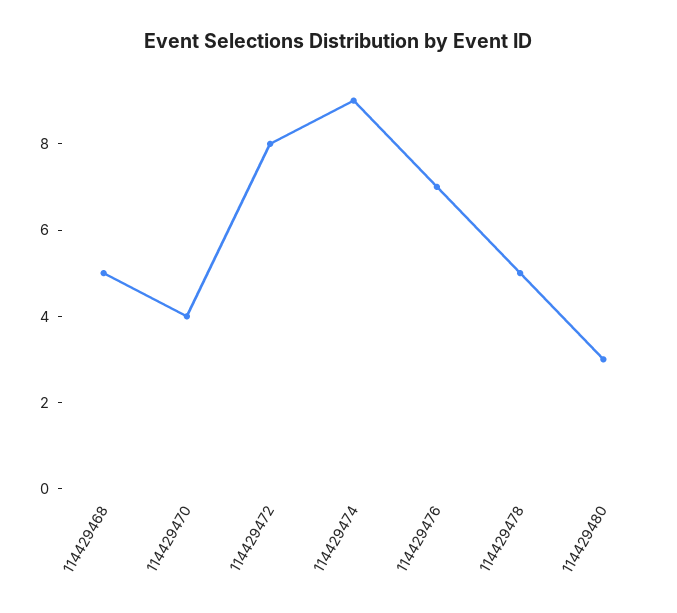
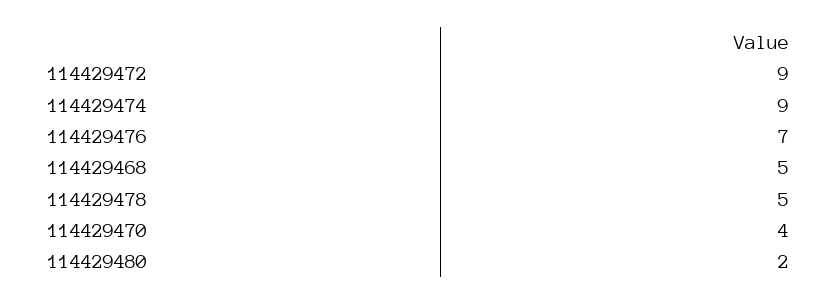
  {
    "114429468": 5,
    "114429470": 4,
-   "114429472": 8,
+   "114429472": 9,
    "114429474": 9,
    "114429476": 7,
    "114429478": 5,
-   "114429480": 3
+   "114429480": 2
  }

